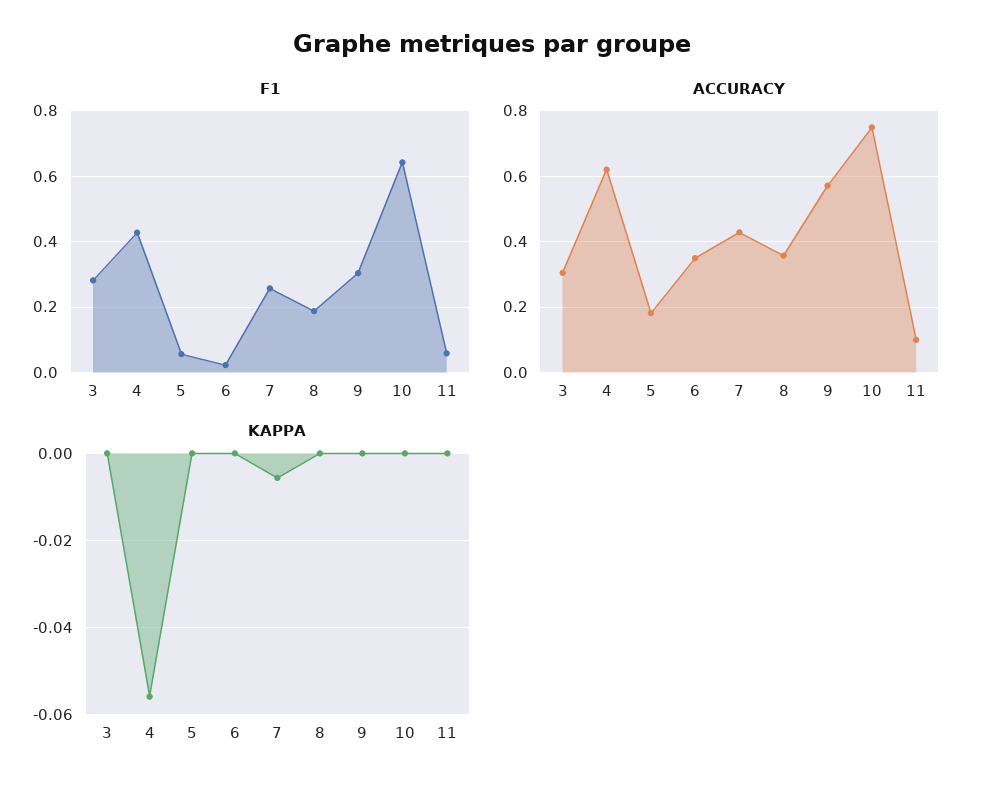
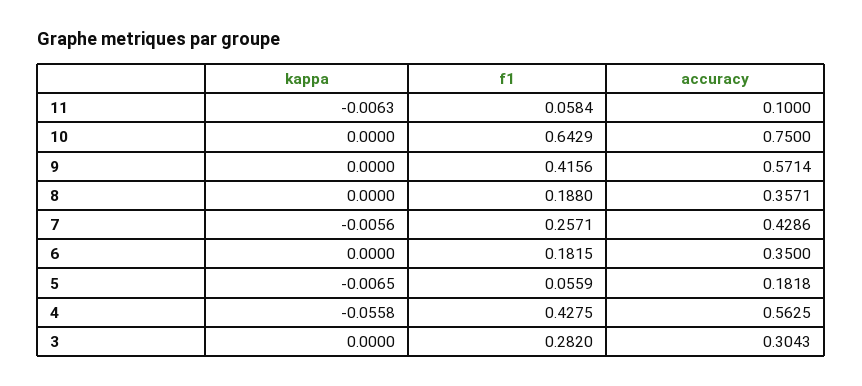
  {
    "F1": {
      "3": 0.282,
      "4": 0.4275,
      "5": 0.0559,
-     "6": 0.02,
+     "6": 0.1815,
      "7": 0.2571,
      "8": 0.188,
-     "9": 0.3,
+     "9": 0.4156,
      "10": 0.6429,
      "11": 0.0584
    },
    "ACCURACY": {
      "3": 0.3043,
-     "4": 0.62,
+     "4": 0.5625,
      "5": 0.1818,
      "6": 0.35,
      "7": 0.4286,
      "8": 0.3571,
      "9": 0.5714,
      "10": 0.75,
      "11": 0.1
    },
    "KAPPA": {
      "3": 0,
      "4": -0.0558,
-     "5": 0,
+     "5": -0.0065,
      "6": 0,
      "7": -0.0056,
      "8": 0,
      "9": 0,
      "10": 0,
-     "11": 0
+     "11": -0.0063
    }
  }

